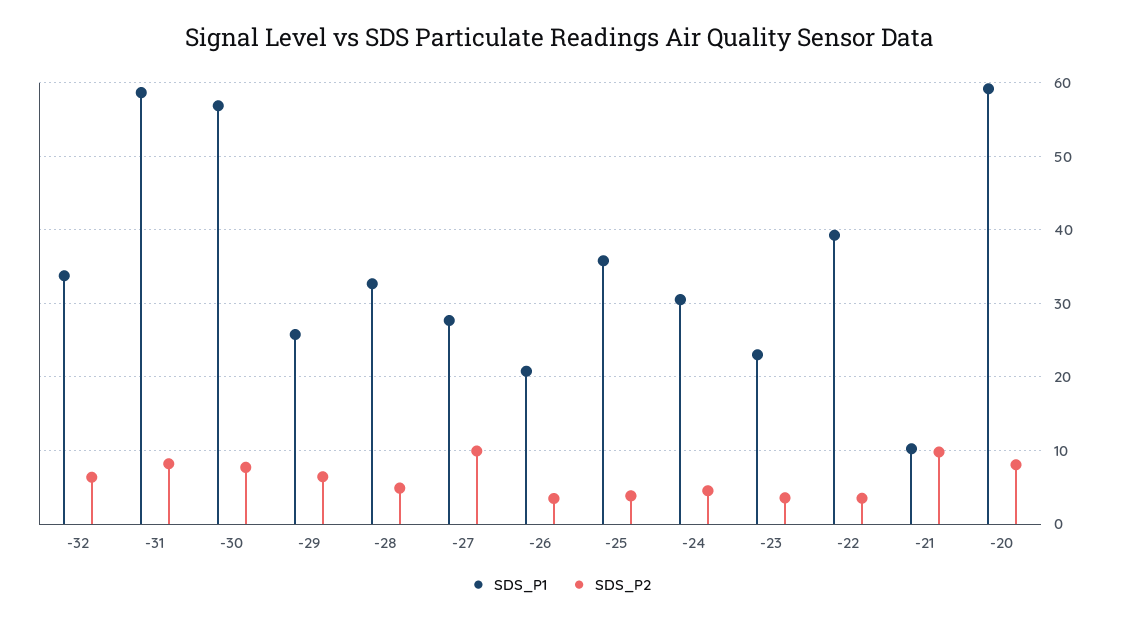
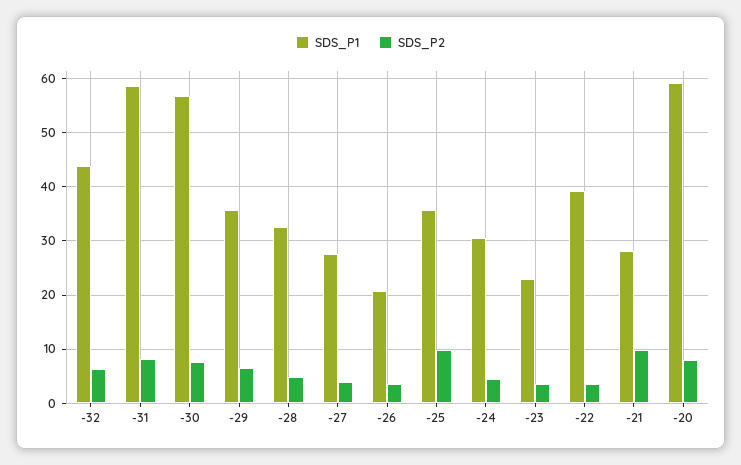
  {
    "SDS_P1": {
-     "-32": 34,
+     "-32": 44,
      "-31": 59,
      "-30": 57,
-     "-29": 26,
+     "-29": 36,
      "-28": 33,
      "-27": 28,
      "-26": 21,
      "-25": 36,
      "-24": 31,
      "-23": 23,
      "-22": 39,
-     "-21": 10,
+     "-21": 28,
      "-20": 59
    },
    "SDS_P2": {
      "-32": 6,
      "-31": 8,
      "-30": 8,
      "-29": 6,
      "-28": 5,
-     "-27": 10,
+     "-27": 4,
      "-26": 3,
-     "-25": 4,
+     "-25": 10,
      "-24": 5,
      "-23": 4,
      "-22": 4,
      "-21": 10,
      "-20": 8
    }
  }

